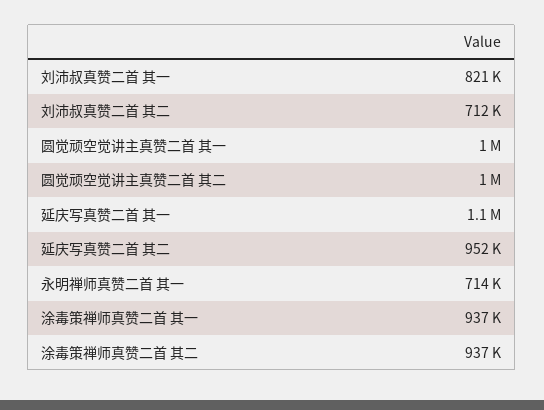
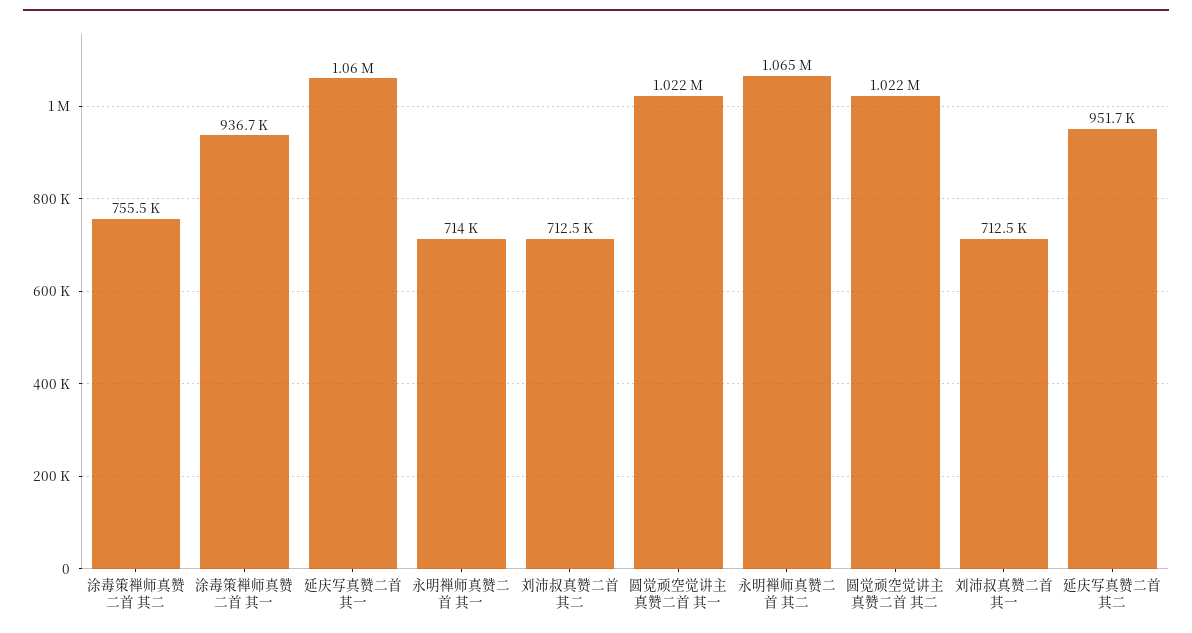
  {
-   "刘沛叔真赞二首 其一": 821000,
+   "刘沛叔真赞二首 其一": 712500,
    "刘沛叔真赞二首 其二": 712500,
    "圆觉顽空觉讲主真赞二首 其一": 1022000,
    "圆觉顽空觉讲主真赞二首 其二": 1022000,
    "延庆写真赞二首 其一": 1060000,
    "延庆写真赞二首 其二": 951700,
    "永明禅师真赞二首 其一": 714000,
    "涂毒策禅师真赞二首 其一": 936700,
-   "涂毒策禅师真赞二首 其二": 937000
+   "涂毒策禅师真赞二首 其二": 755500,
+   "永明禅师真赞二首 其二": 1065000
  }

